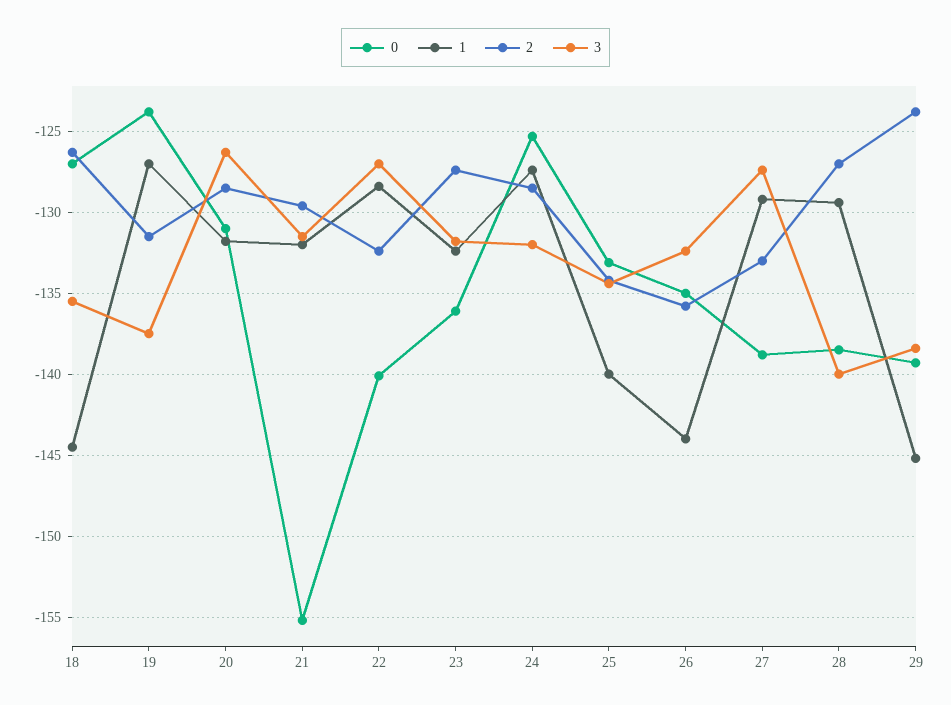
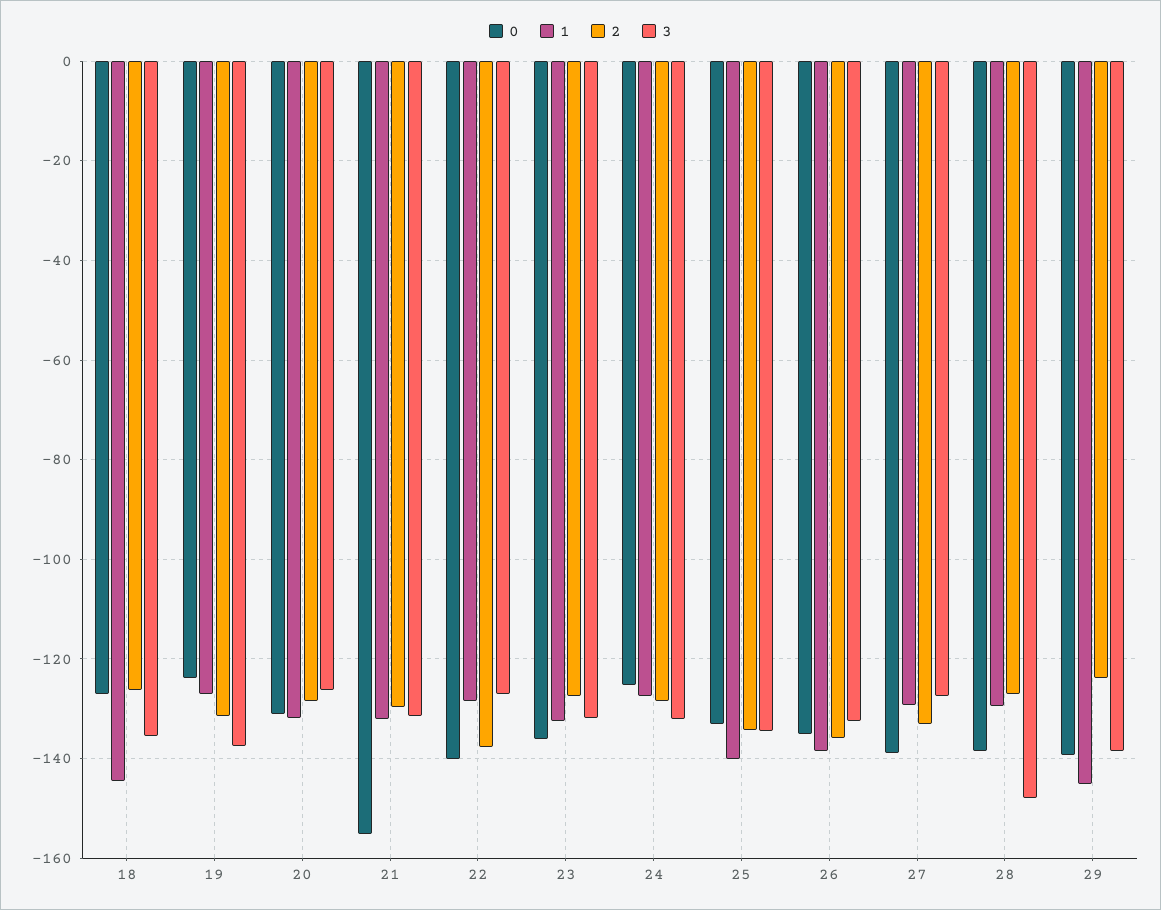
  {
    "0": {
      "18": -127,
      "19": -124,
      "20": -131,
      "21": -155,
      "22": -140,
      "23": -136,
      "24": -125.5,
      "25": -133,
      "26": -135,
      "27": -139,
      "28": -138.5,
      "29": -139.5
    },
    "1": {
      "18": -144.5,
      "19": -127,
      "20": -132,
      "21": -132,
      "22": -128.5,
      "23": -132.5,
      "24": -127.5,
      "25": -140,
-     "26": -144,
+     "26": -138,
      "27": -129,
      "28": -129.5,
      "29": -145
    },
    "2": {
      "18": -126.5,
      "19": -131.5,
      "20": -128.5,
      "21": -129.5,
-     "22": -132.5,
+     "22": -138,
      "23": -127.5,
      "24": -128.5,
      "25": -134,
      "26": -136,
      "27": -133,
      "28": -127,
      "29": -124
    },
    "3": {
      "18": -135.5,
      "19": -137.5,
      "20": -126.5,
      "21": -131.5,
      "22": -127,
      "23": -132,
      "24": -132,
      "25": -134.5,
      "26": -132.5,
      "27": -127.5,
-     "28": -140,
+     "28": -148,
      "29": -138.5
    }
  }

